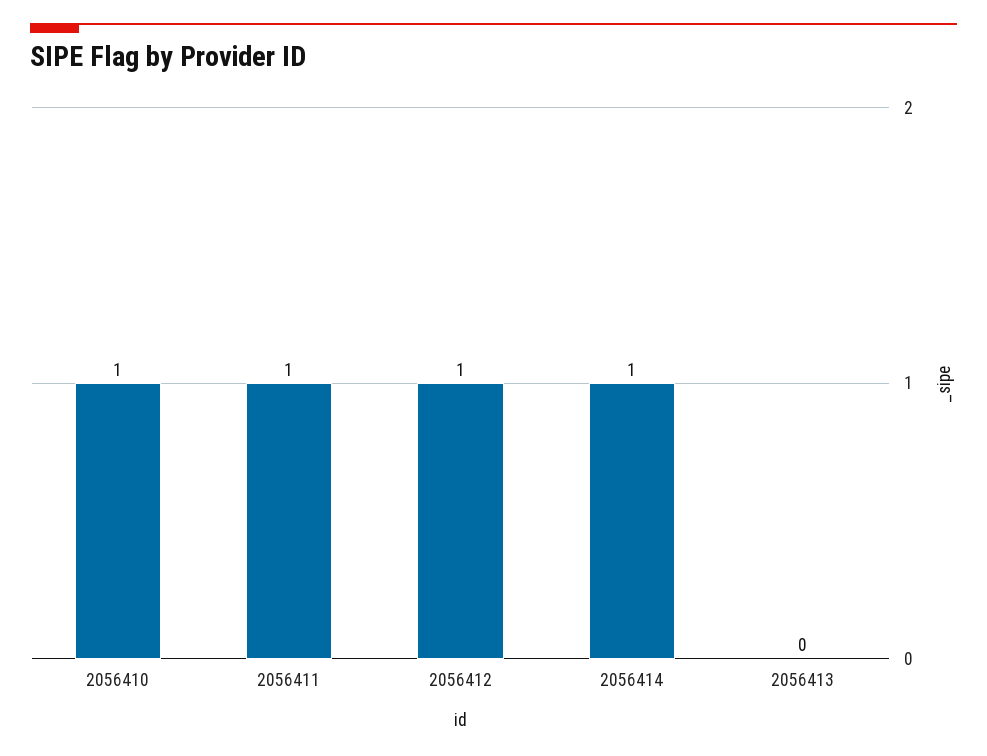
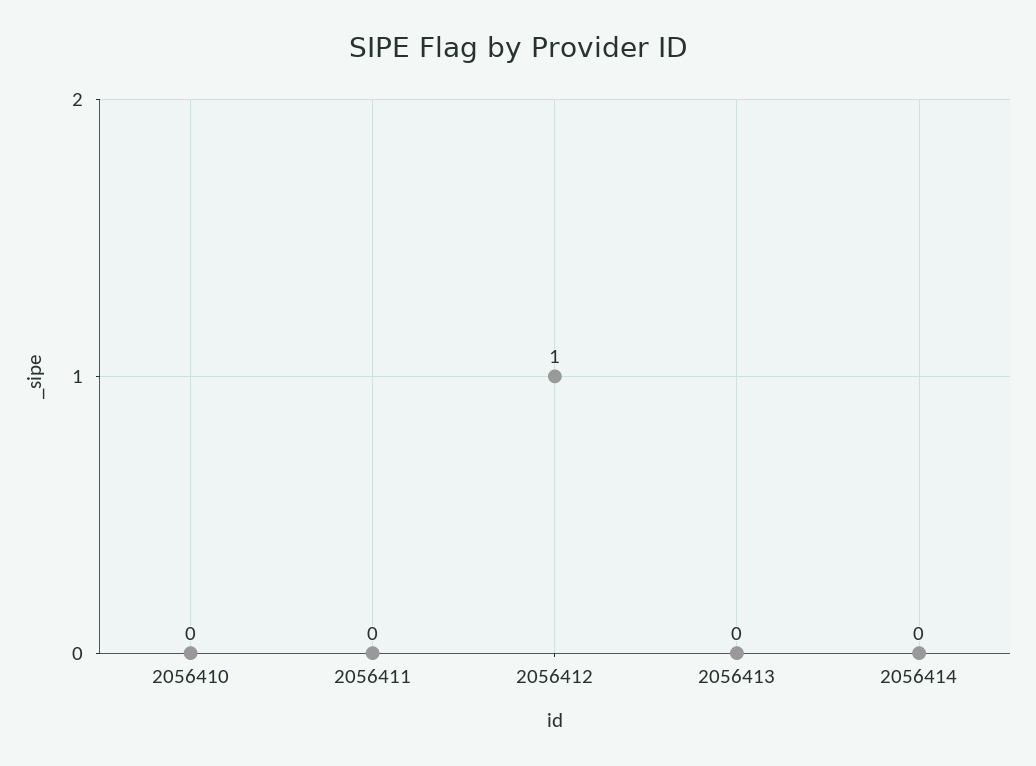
  {
-   "2056410": 1,
+   "2056410": 0,
-   "2056411": 1,
+   "2056411": 0,
    "2056412": 1,
-   "2056414": 1,
+   "2056414": 0,
    "2056413": 0
  }

